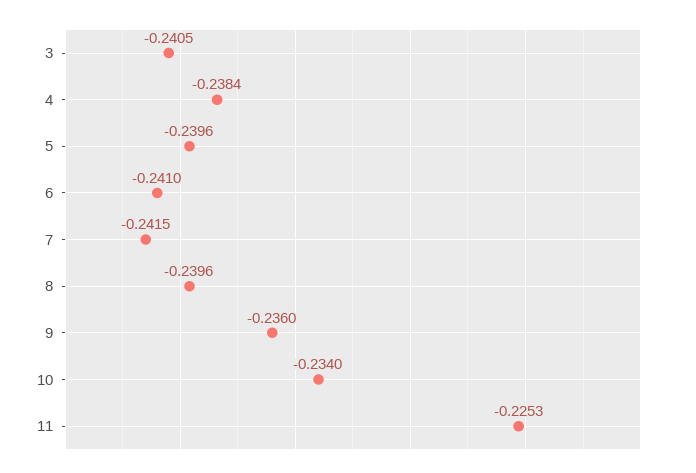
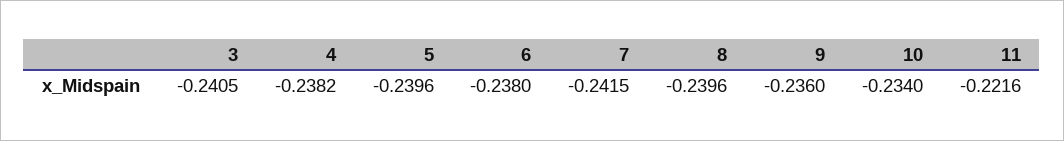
  {
    "3": -0.2405,
-   "4": -0.2384,
+   "4": -0.2382,
    "5": -0.2396,
-   "6": -0.241,
+   "6": -0.238,
    "7": -0.2415,
    "8": -0.2396,
    "9": -0.236,
    "10": -0.234,
-   "11": -0.2253
+   "11": -0.2216
  }

